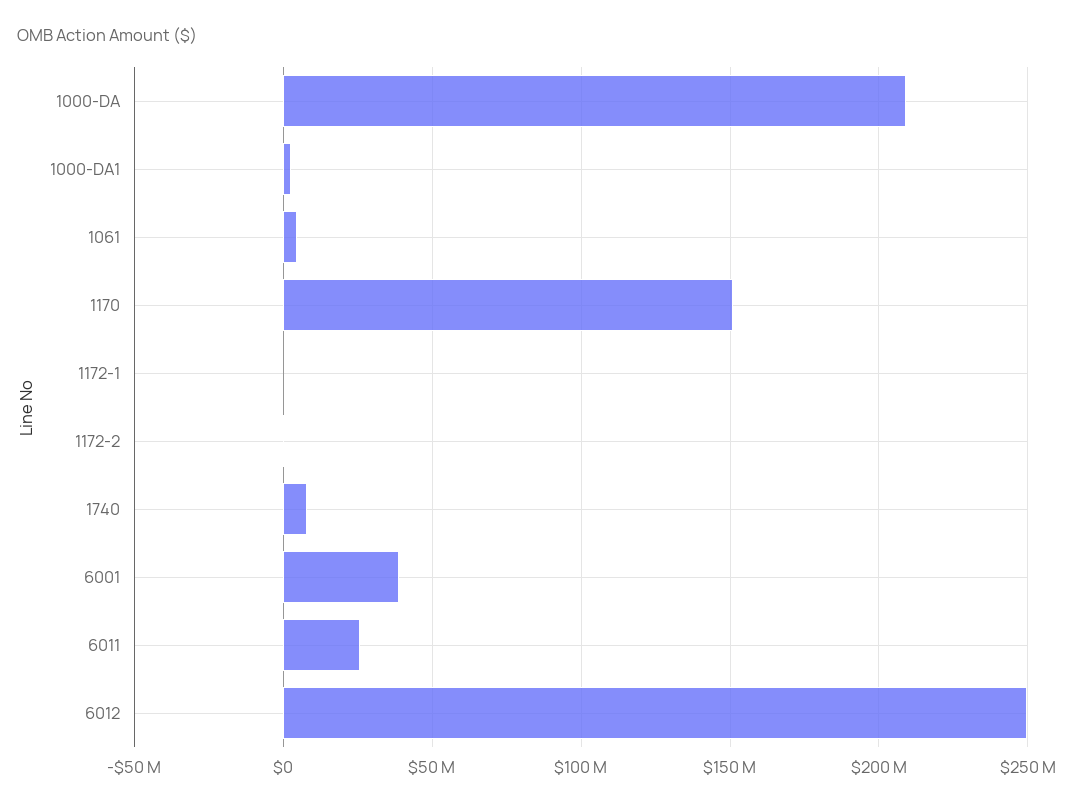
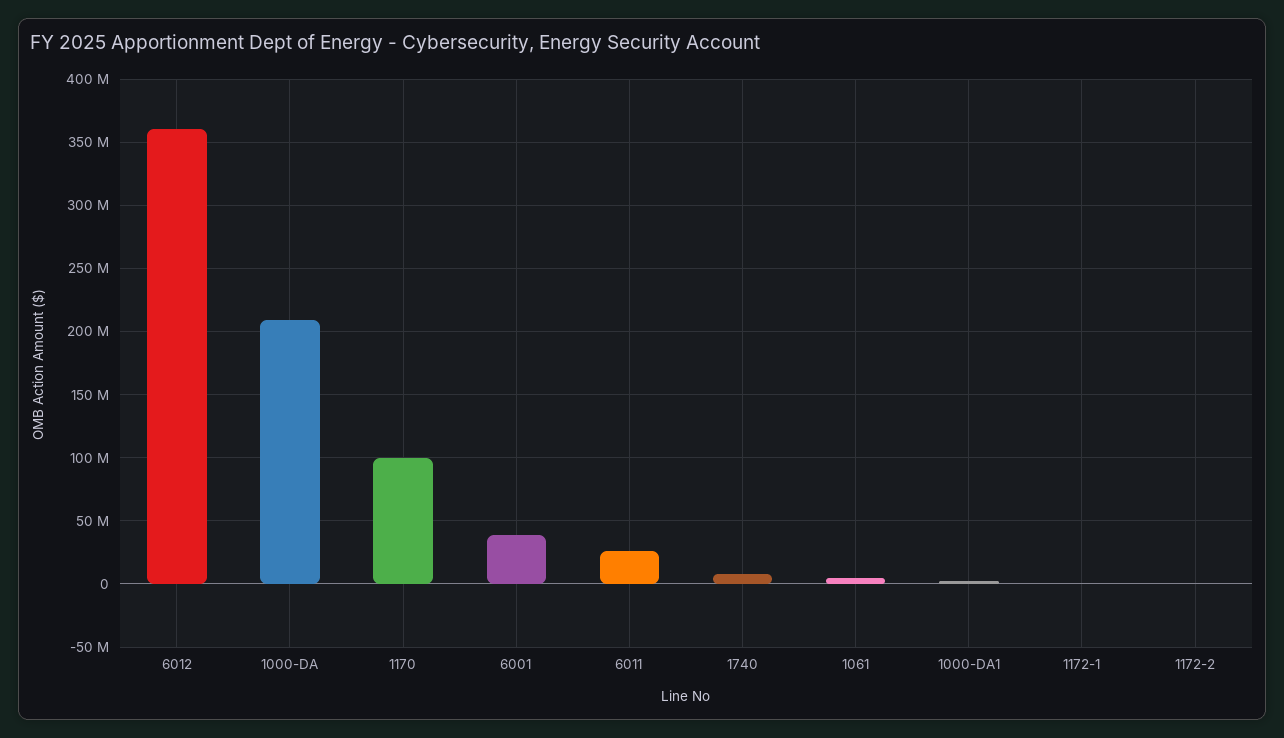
  {
    "1000-DA": 210000000,
    "1000-DA1": 0,
    "1061": 5000000,
-   "1170": 150000000,
+   "1170": 100000000,
    "1172-1": 0,
    "1172-2": 0,
    "1740": 10000000,
    "6001": 40000000,
    "6011": 25000000,
-   "6012": 250000000
+   "6012": 360000000
  }

